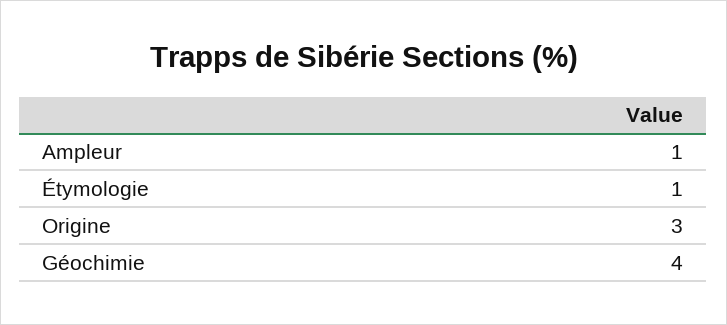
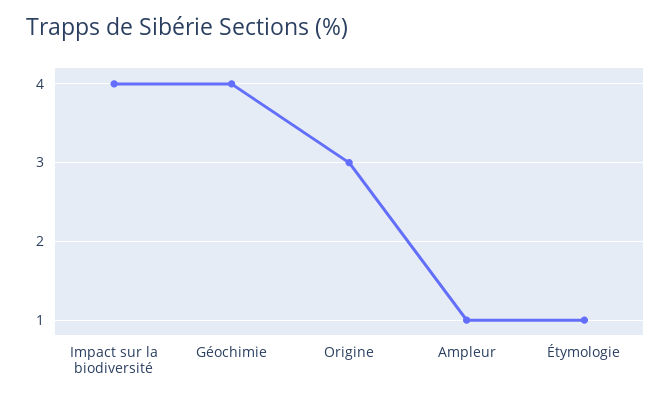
  {
    "Ampleur": 1,
    "Étymologie": 1,
    "Origine": 3,
-   "Géochimie": 4
+   "Géochimie": 4,
+   "Impact sur la biodiversité": 4
  }

